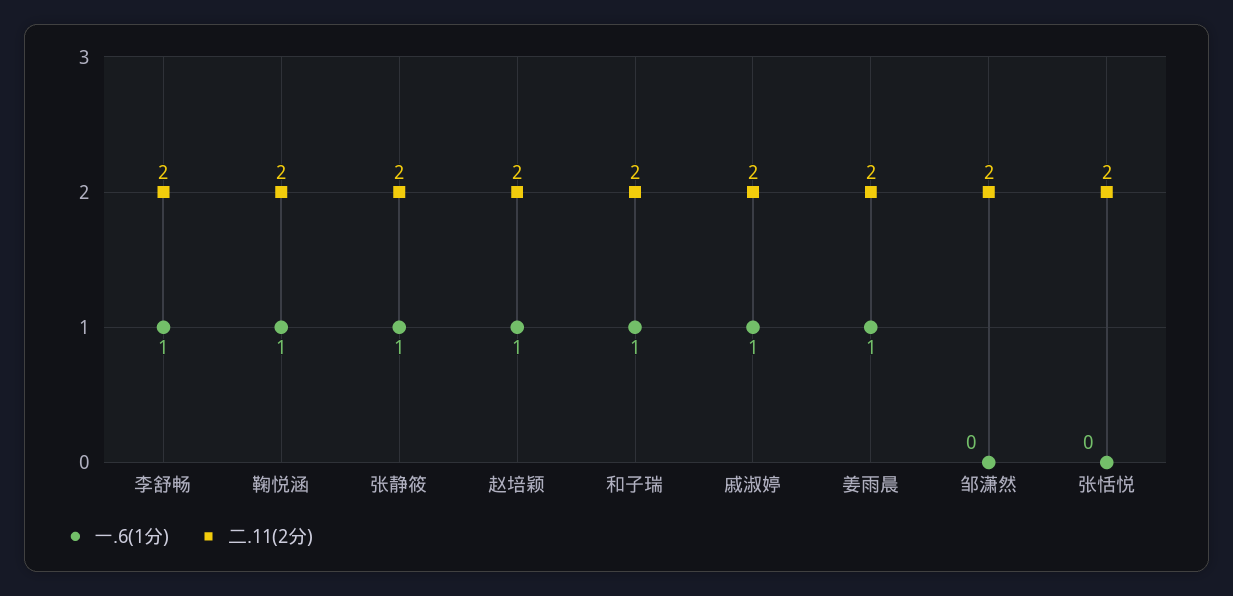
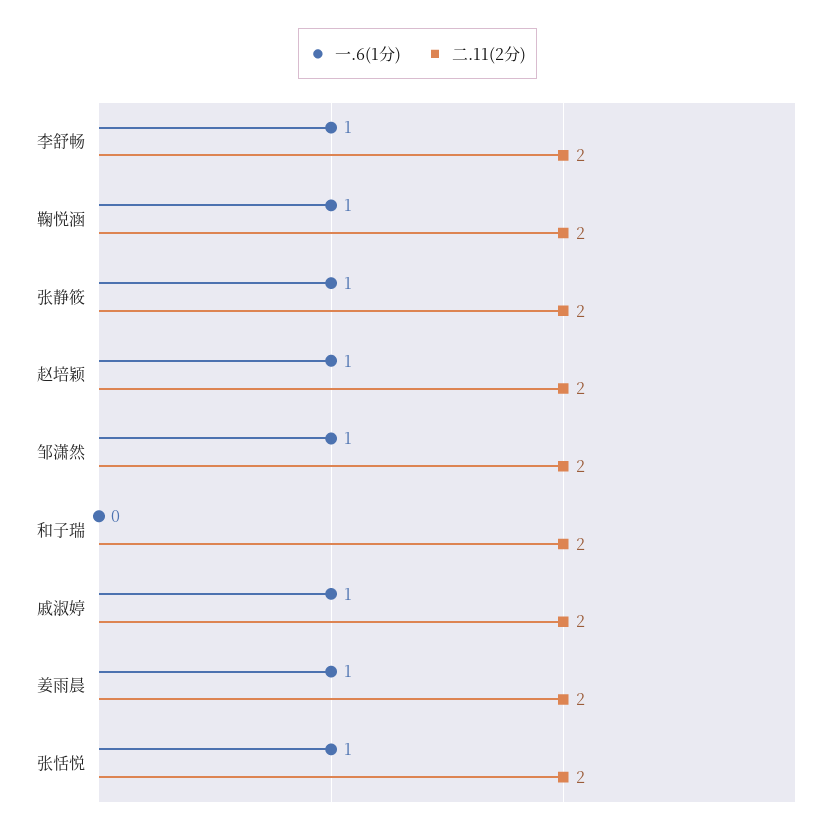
  {
    "一.6(1分)": {
      "李舒畅": 1,
      "鞠悦涵": 1,
      "张静筱": 1,
      "赵培颖": 1,
-     "和子瑞": 1,
+     "和子瑞": 0,
      "戚淑婷": 1,
      "姜雨晨": 1,
-     "邹潇然": 0,
+     "邹潇然": 1,
-     "张恬悦": 0
+     "张恬悦": 1
    },
    "二.11(2分)": {
      "李舒畅": 2,
      "鞠悦涵": 2,
      "张静筱": 2,
      "赵培颖": 2,
      "和子瑞": 2,
      "戚淑婷": 2,
      "姜雨晨": 2,
      "邹潇然": 2,
      "张恬悦": 2
    }
  }

